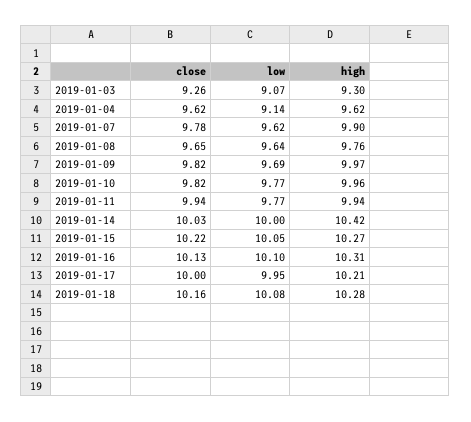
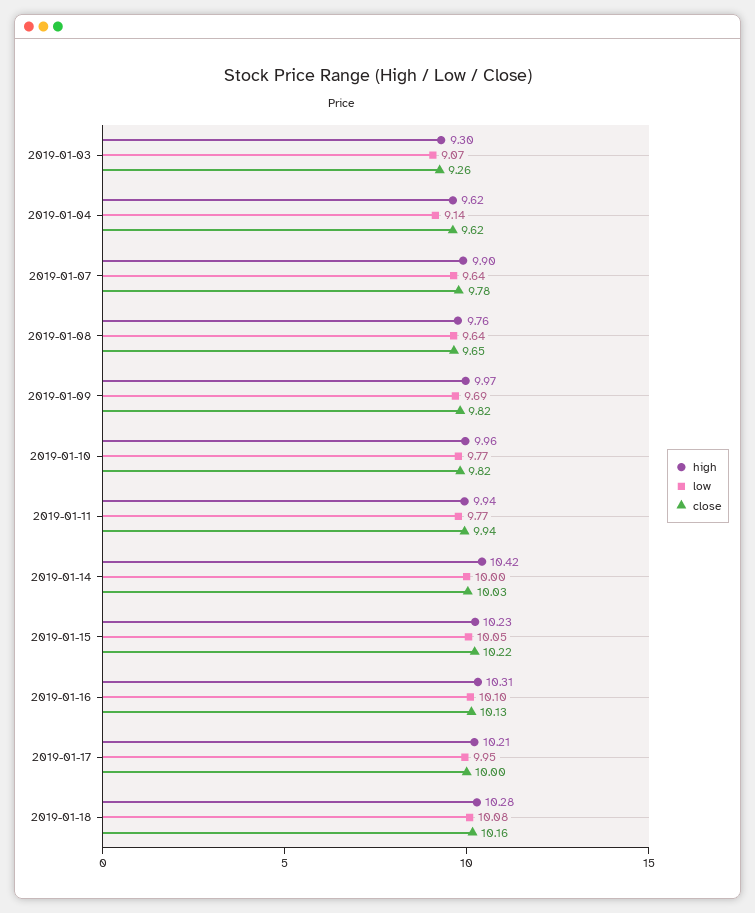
  {
    "close": {
      "2019-01-03": 9.26,
      "2019-01-04": 9.62,
      "2019-01-07": 9.78,
      "2019-01-08": 9.65,
      "2019-01-09": 9.82,
      "2019-01-10": 9.82,
      "2019-01-11": 9.94,
      "2019-01-14": 10.03,
      "2019-01-15": 10.22,
      "2019-01-16": 10.13,
      "2019-01-17": 10,
      "2019-01-18": 10.16
    },
    "low": {
      "2019-01-03": 9.07,
      "2019-01-04": 9.14,
-     "2019-01-07": 9.62,
+     "2019-01-07": 9.64,
      "2019-01-08": 9.64,
      "2019-01-09": 9.69,
      "2019-01-10": 9.77,
      "2019-01-11": 9.77,
      "2019-01-14": 10,
      "2019-01-15": 10.05,
      "2019-01-16": 10.1,
      "2019-01-17": 9.95,
      "2019-01-18": 10.08
    },
    "high": {
      "2019-01-03": 9.3,
      "2019-01-04": 9.62,
      "2019-01-07": 9.9,
      "2019-01-08": 9.76,
      "2019-01-09": 9.97,
      "2019-01-10": 9.96,
      "2019-01-11": 9.94,
      "2019-01-14": 10.42,
-     "2019-01-15": 10.27,
+     "2019-01-15": 10.23,
      "2019-01-16": 10.31,
      "2019-01-17": 10.21,
      "2019-01-18": 10.28
    }
  }

